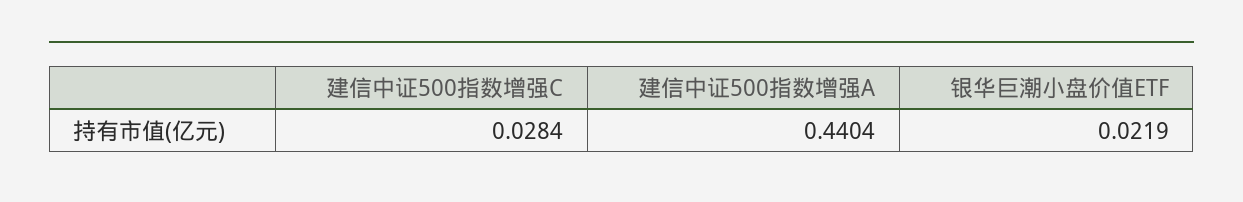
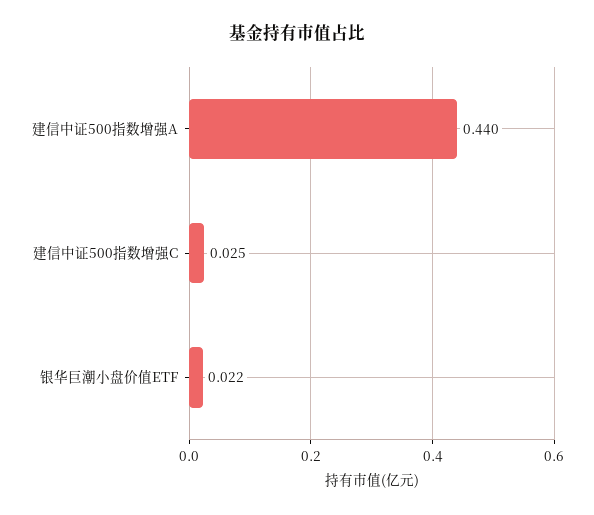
  {
-   "建信中证500指数增强C": 0.0284,
+   "建信中证500指数增强C": 0.025,
    "建信中证500指数增强A": 0.4404,
    "银华巨潮小盘价值ETF": 0.0219
  }

